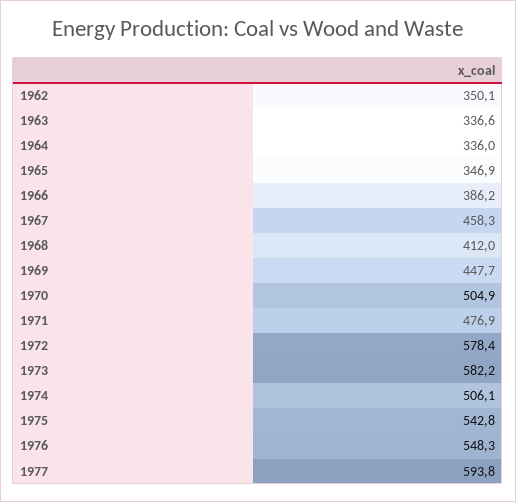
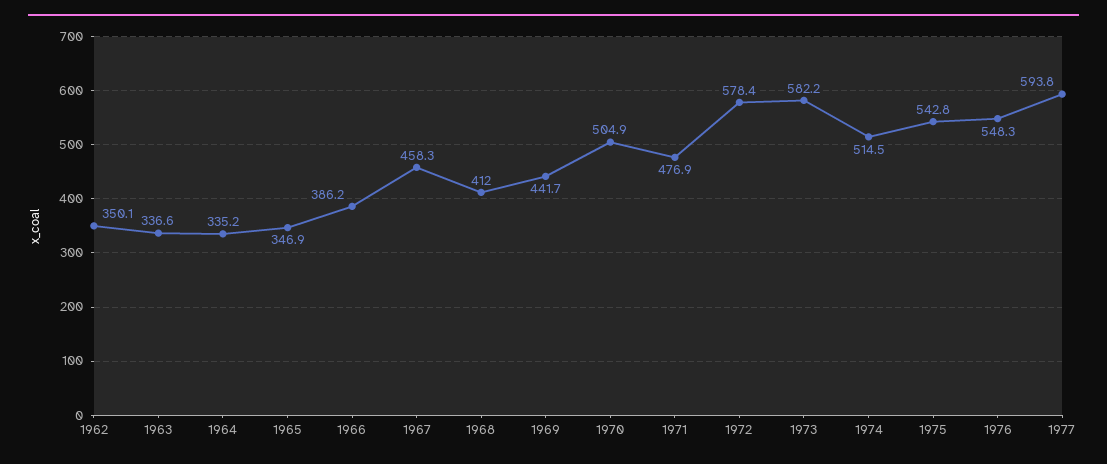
  {
    "1962": 350.1,
    "1963": 336.6,
-   "1964": 336,
+   "1964": 335.2,
    "1965": 346.9,
    "1966": 386.2,
    "1967": 458.3,
    "1968": 412,
-   "1969": 447.7,
+   "1969": 441.7,
    "1970": 504.9,
    "1971": 476.9,
    "1972": 578.4,
    "1973": 582.2,
-   "1974": 506.1,
+   "1974": 514.5,
    "1975": 542.8,
    "1976": 548.3,
    "1977": 593.8
  }

